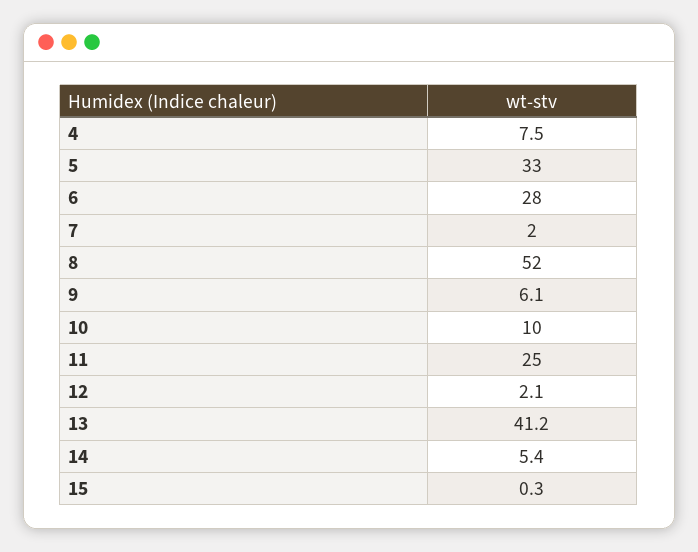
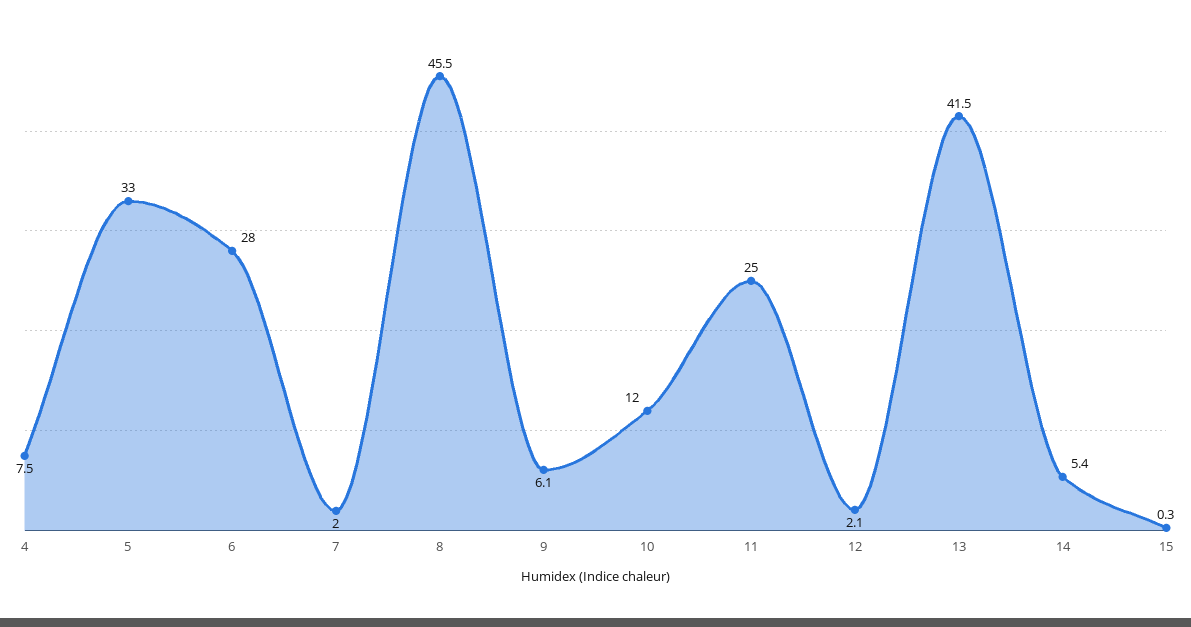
  {
    "4": 7.5,
    "5": 33,
    "6": 28,
    "7": 2,
-   "8": 52,
+   "8": 45.5,
    "9": 6.1,
-   "10": 10,
+   "10": 12,
    "11": 25,
    "12": 2.1,
-   "13": 41.2,
+   "13": 41.5,
    "14": 5.4,
    "15": 0.3
  }

